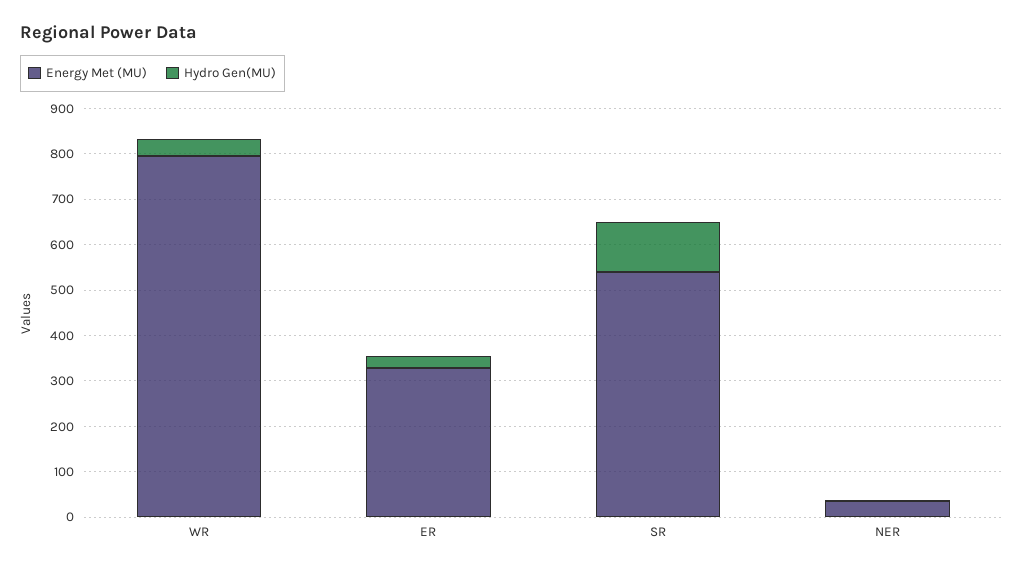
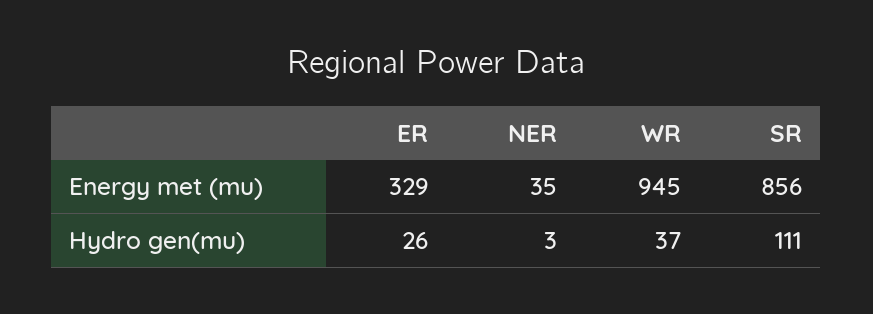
  {
    "Energy Met (MU)": {
-     "WR": 800,
+     "WR": 945,
      "ER": 329,
-     "SR": 540,
+     "SR": 856,
      "NER": 35
    },
    "Hydro Gen(MU)": {
      "WR": 37,
      "ER": 26,
      "SR": 111,
      "NER": 3
    }
  }

